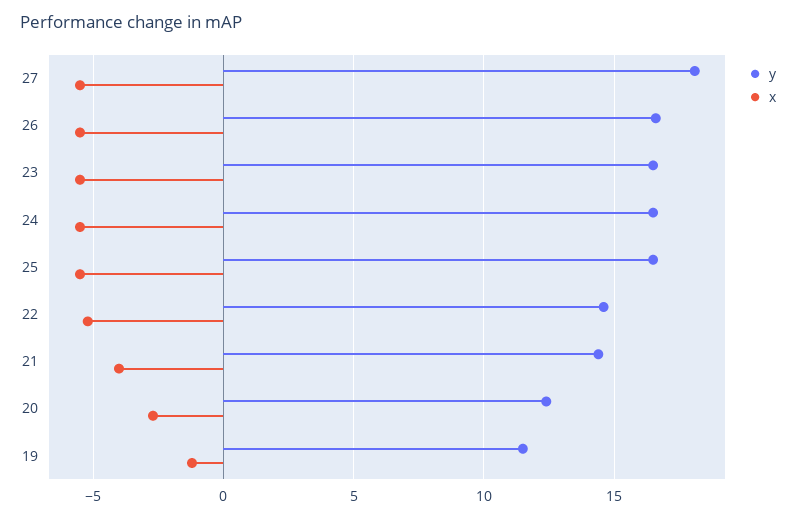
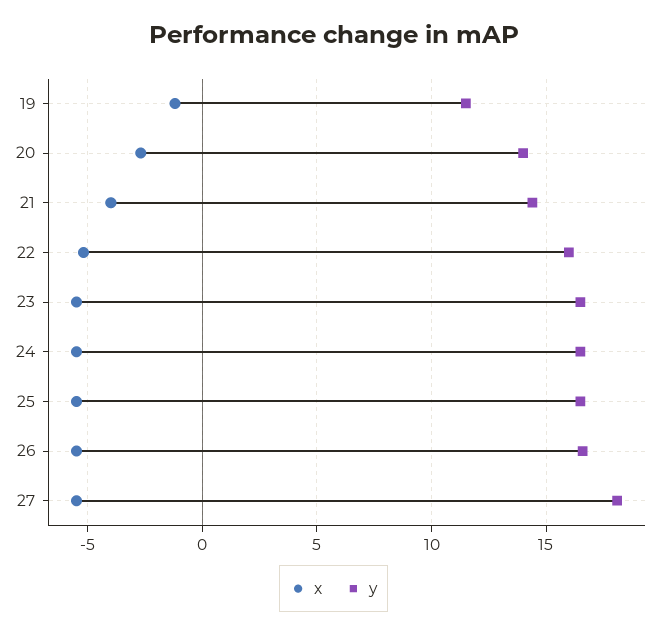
  {
    "y": {
      "27": 18,
      "26": 16.5,
      "23": 16.5,
      "24": 16.5,
      "25": 16.5,
-     "22": 14.5,
+     "22": 16,
      "21": 14.5,
-     "20": 12.5,
+     "20": 14,
      "19": 11.5
    },
    "x": {
      "27": -5.5,
      "26": -5.5,
      "23": -5.5,
      "24": -5.5,
      "25": -5.5,
      "22": -5,
      "21": -4,
      "20": -2.5,
      "19": -1
    }
  }

